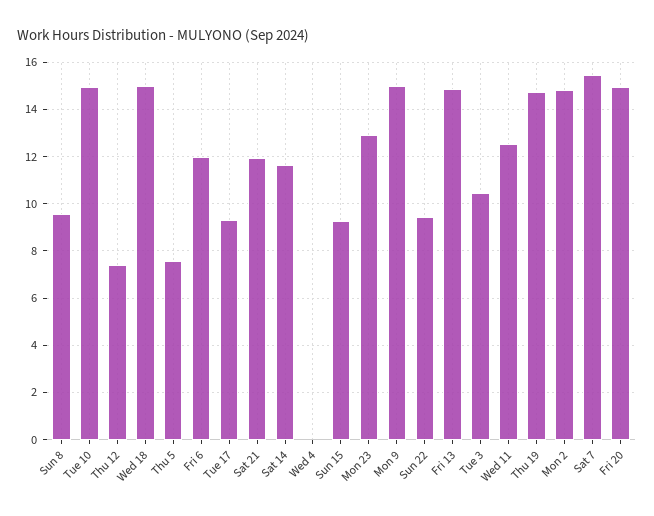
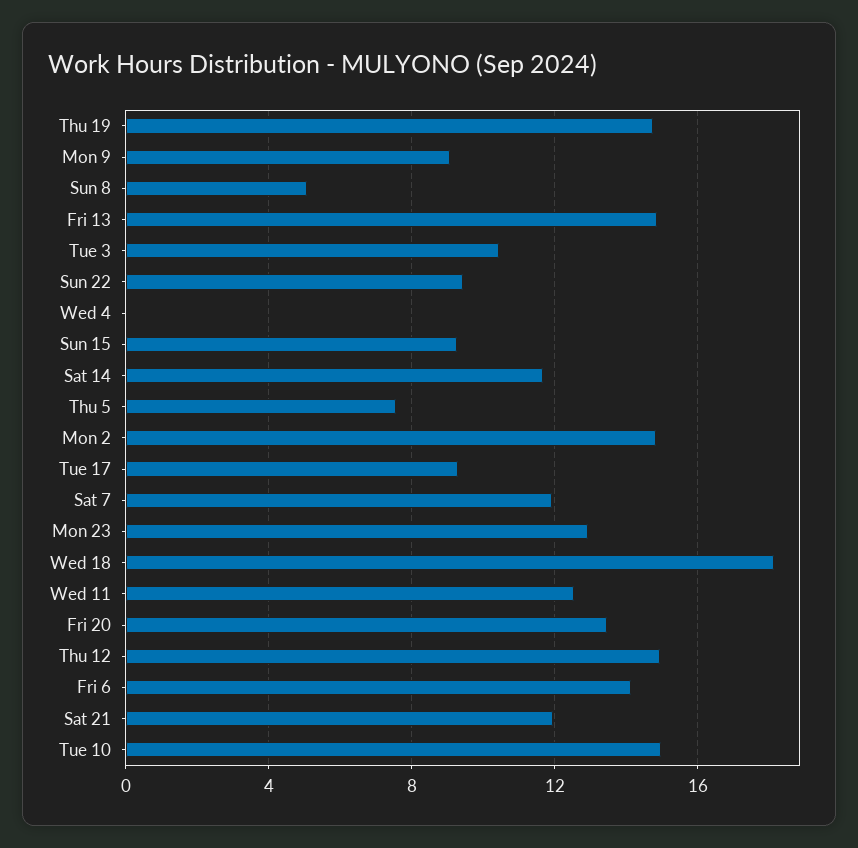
  {
-   "Sun 8": 9.5,
+   "Sun 8": 5,
    "Tue 10": 15,
-   "Thu 12": 7.5,
+   "Thu 12": 15,
-   "Wed 18": 15,
+   "Wed 18": 18,
    "Thu 5": 7.5,
-   "Fri 6": 12,
+   "Fri 6": 14,
    "Tue 17": 9.5,
    "Sat 21": 12,
    "Sat 14": 11.5,
    "Wed 4": 0,
    "Sun 15": 9.5,
    "Mon 23": 13,
-   "Mon 9": 15,
+   "Mon 9": 9,
    "Sun 22": 9.5,
    "Fri 13": 15,
    "Tue 3": 10.5,
    "Wed 11": 12.5,
    "Thu 19": 14.5,
    "Mon 2": 15,
-   "Sat 7": 15.5,
+   "Sat 7": 12,
-   "Fri 20": 15
+   "Fri 20": 13.5
  }

